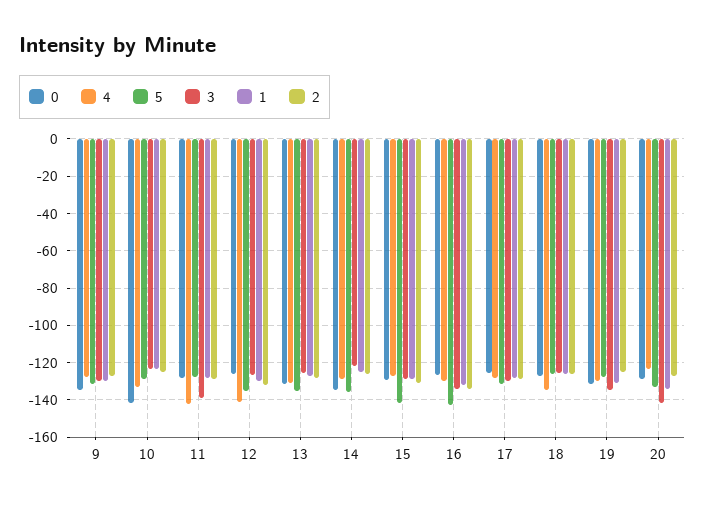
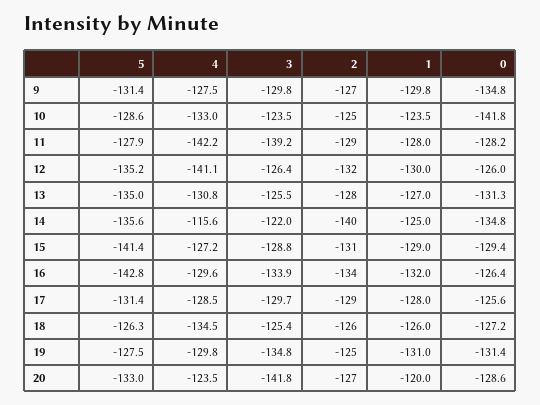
  {
    "0": {
      "9": -134.8,
      "10": -141.8,
      "11": -128.2,
      "12": -126,
      "13": -131.3,
      "14": -134.8,
      "15": -129.4,
      "16": -126.4,
      "17": -125.6,
      "18": -127.2,
      "19": -131.4,
      "20": -128.6
    },
    "4": {
      "9": -127.5,
      "10": -133,
      "11": -142.2,
      "12": -141.1,
      "13": -130.8,
-     "14": -130,
+     "14": -115.6,
      "15": -127.2,
      "16": -129.6,
      "17": -128.5,
      "18": -134.5,
      "19": -129.8,
      "20": -123.5
    },
    "5": {
      "9": -131.4,
      "10": -128.6,
      "11": -127.9,
      "12": -135.2,
      "13": -135,
      "14": -135.6,
      "15": -141.4,
      "16": -142.8,
      "17": -131.4,
      "18": -126.3,
      "19": -127.5,
      "20": -133
    },
    "3": {
      "9": -129.8,
      "10": -123.5,
      "11": -139.2,
      "12": -126.4,
      "13": -125.5,
      "14": -122,
      "15": -128.8,
      "16": -133.9,
      "17": -129.7,
      "18": -125.4,
      "19": -134.8,
      "20": -141.8
    },
    "1": {
      "9": -129.8,
      "10": -123.5,
      "11": -128,
      "12": -130,
      "13": -127,
      "14": -125,
      "15": -129,
      "16": -132,
      "17": -128,
      "18": -126,
      "19": -131,
-     "20": -135
+     "20": -120
    },
    "2": {
      "9": -127,
      "10": -125,
      "11": -129,
      "12": -132,
      "13": -128,
-     "14": -125,
+     "14": -140,
      "15": -131,
      "16": -134,
      "17": -129,
      "18": -126,
      "19": -125,
      "20": -127
    }
  }

